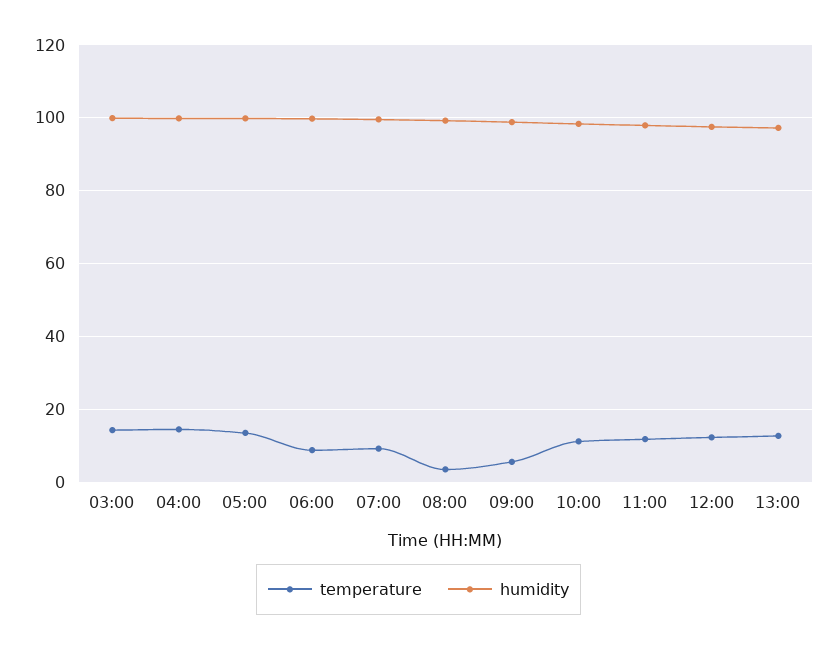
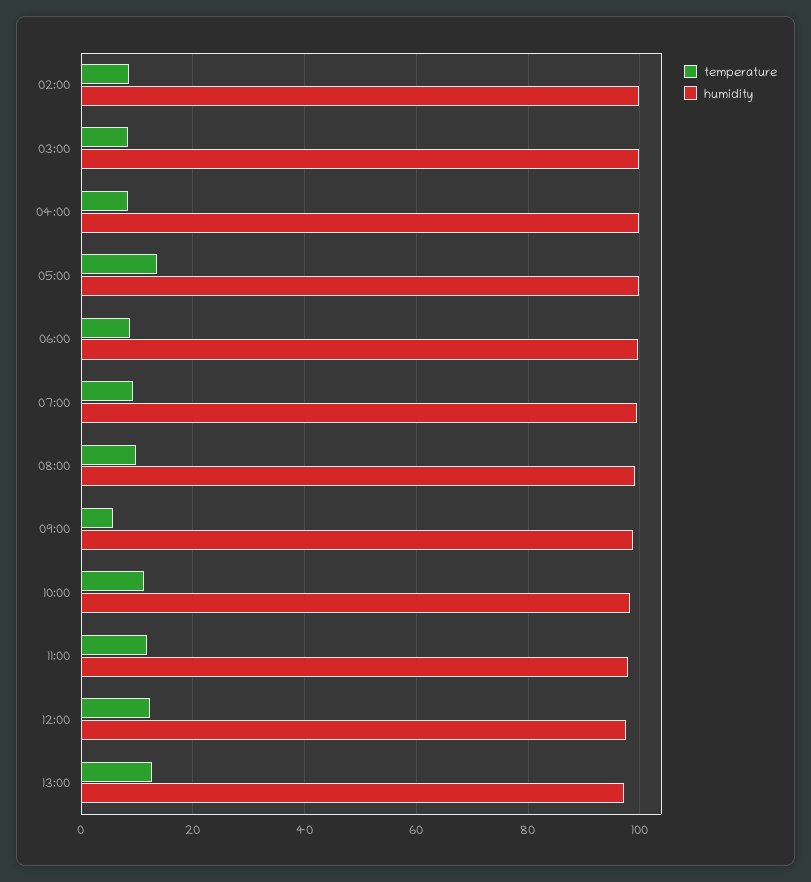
  {
    "temperature": {
-     "03:00": 14,
+     "03:00": 8,
-     "04:00": 14,
+     "04:00": 8,
      "05:00": 14,
      "06:00": 8,
      "07:00": 10,
-     "08:00": 4,
+     "08:00": 10,
      "09:00": 6,
      "10:00": 12,
      "11:00": 12,
      "12:00": 12,
-     "13:00": 12
+     "13:00": 12,
+     "02:00": 8
    },
    "humidity": {
      "03:00": 100,
      "04:00": 100,
      "05:00": 100,
      "06:00": 100,
      "07:00": 100,
      "08:00": 100,
      "09:00": 98,
      "10:00": 98,
      "11:00": 98,
      "12:00": 98,
-     "13:00": 98
+     "13:00": 98,
+     "02:00": 100
    }
  }

